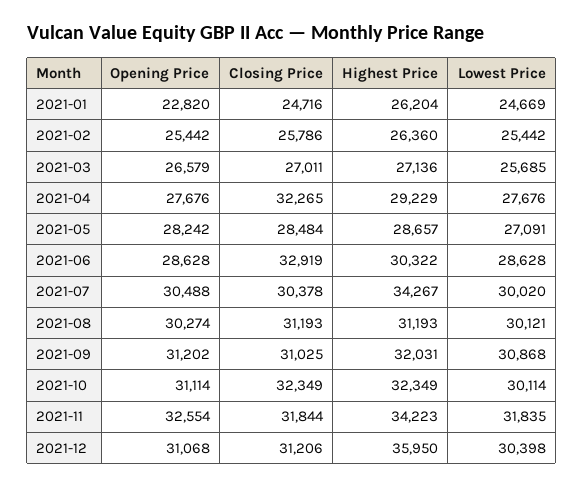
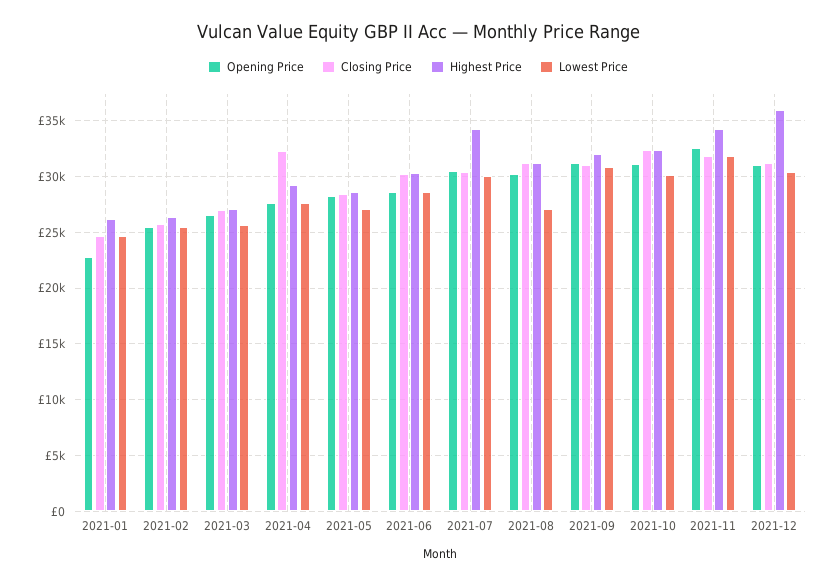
  {
    "Opening Price": {
      "2021-01": 22820,
      "2021-02": 25442,
      "2021-03": 26579,
      "2021-04": 27676,
      "2021-05": 28242,
      "2021-06": 28628,
      "2021-07": 30488,
      "2021-08": 30274,
      "2021-09": 31202,
      "2021-10": 31114,
      "2021-11": 32554,
      "2021-12": 31068
    },
    "Closing Price": {
      "2021-01": 24716,
      "2021-02": 25786,
      "2021-03": 27011,
      "2021-04": 32265,
      "2021-05": 28484,
-     "2021-06": 32919,
+     "2021-06": 30000,
      "2021-07": 30378,
      "2021-08": 31193,
      "2021-09": 31025,
      "2021-10": 32349,
      "2021-11": 31844,
      "2021-12": 31206
    },
    "Highest Price": {
      "2021-01": 26204,
      "2021-02": 26360,
      "2021-03": 27136,
      "2021-04": 29229,
      "2021-05": 28657,
      "2021-06": 30322,
      "2021-07": 34267,
      "2021-08": 31193,
      "2021-09": 32031,
      "2021-10": 32349,
      "2021-11": 34223,
      "2021-12": 35950
    },
    "Lowest Price": {
      "2021-01": 24669,
      "2021-02": 25442,
      "2021-03": 25685,
      "2021-04": 27676,
      "2021-05": 27091,
      "2021-06": 28628,
      "2021-07": 30020,
-     "2021-08": 30121,
+     "2021-08": 27000,
      "2021-09": 30868,
      "2021-10": 30114,
      "2021-11": 31835,
      "2021-12": 30398
    }
  }

